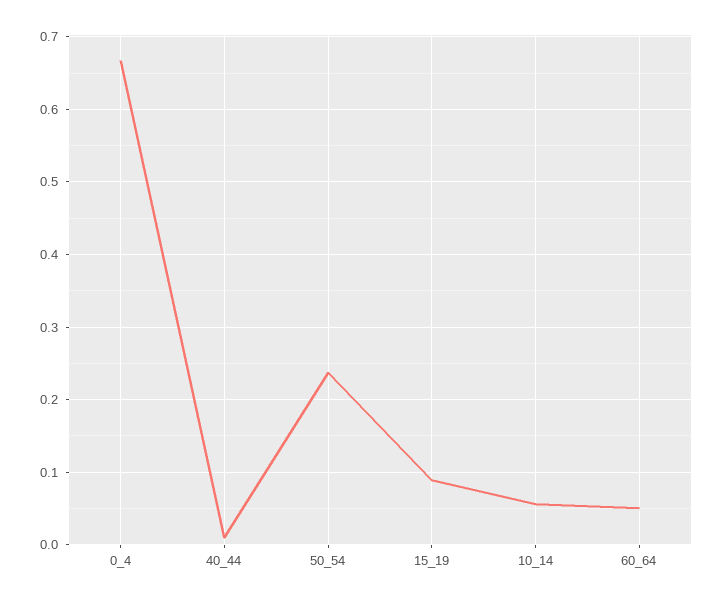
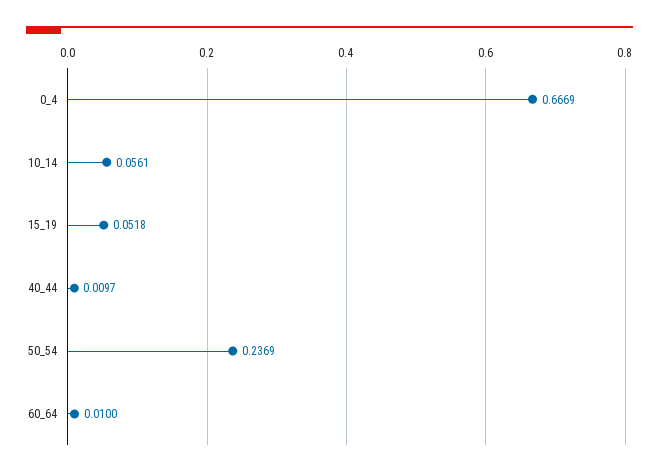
  {
    "0_4": 0.6669,
    "40_44": 0.0097,
    "50_54": 0.2369,
-   "15_19": 0.09,
+   "15_19": 0.0518,
    "10_14": 0.0561,
-   "60_64": 0.05
+   "60_64": 0.01
  }

